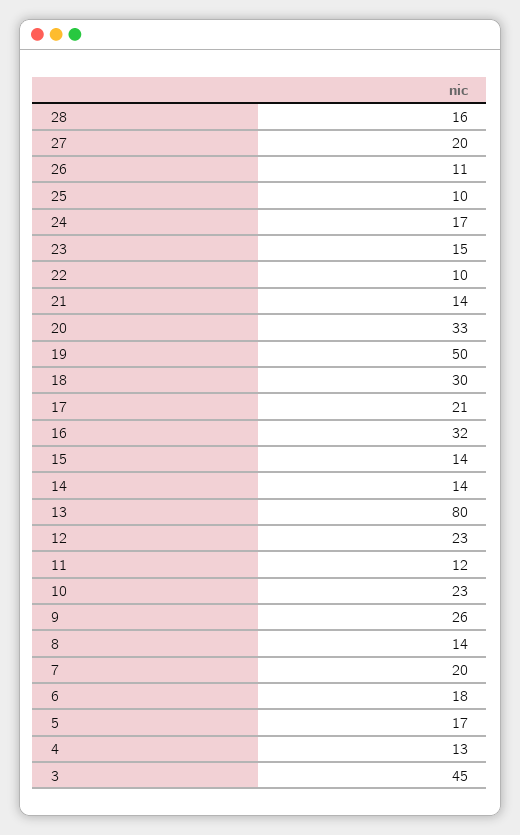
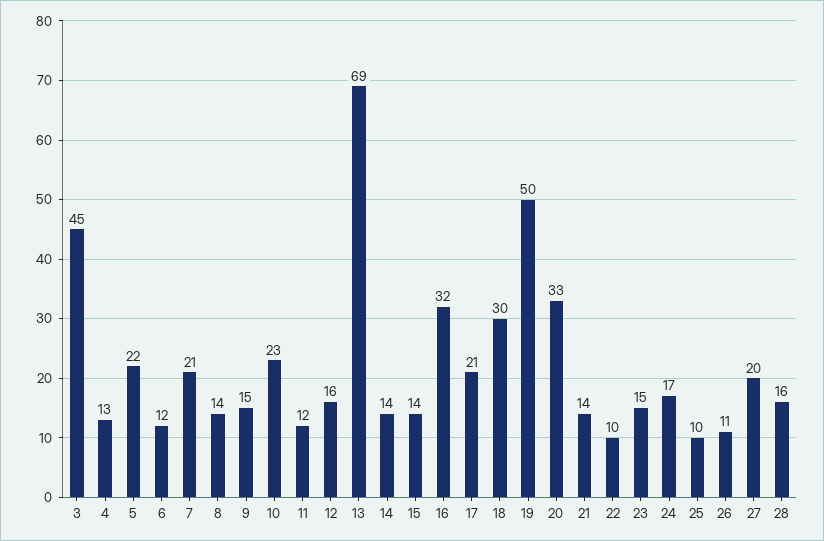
  {
    "28": 16,
    "27": 20,
    "26": 11,
    "25": 10,
    "24": 17,
    "23": 15,
    "22": 10,
    "21": 14,
    "20": 33,
    "19": 50,
    "18": 30,
    "17": 21,
    "16": 32,
    "15": 14,
    "14": 14,
-   "13": 80,
+   "13": 69,
-   "12": 23,
+   "12": 16,
    "11": 12,
    "10": 23,
-   "9": 26,
+   "9": 15,
    "8": 14,
-   "7": 20,
+   "7": 21,
-   "6": 18,
+   "6": 12,
-   "5": 17,
+   "5": 22,
    "4": 13,
    "3": 45
  }

